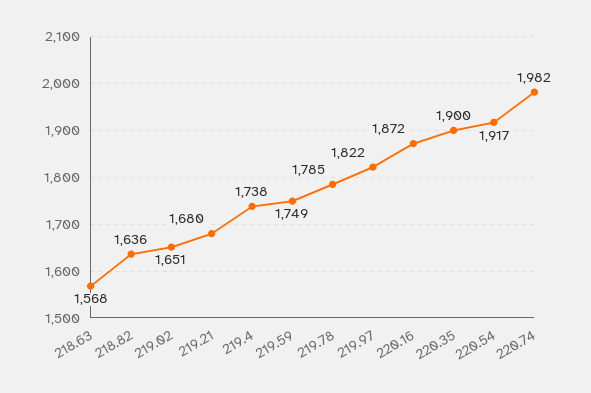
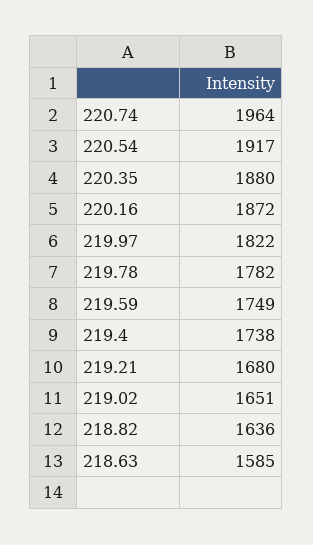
  {
-   "218.63": 1568,
+   "218.63": 1585,
    "218.82": 1636,
    "219.02": 1651,
    "219.21": 1680,
    "219.4": 1738,
    "219.59": 1749,
-   "219.78": 1785,
+   "219.78": 1782,
    "219.97": 1822,
    "220.16": 1872,
-   "220.35": 1900,
+   "220.35": 1880,
    "220.54": 1917,
-   "220.74": 1982
+   "220.74": 1964
  }

